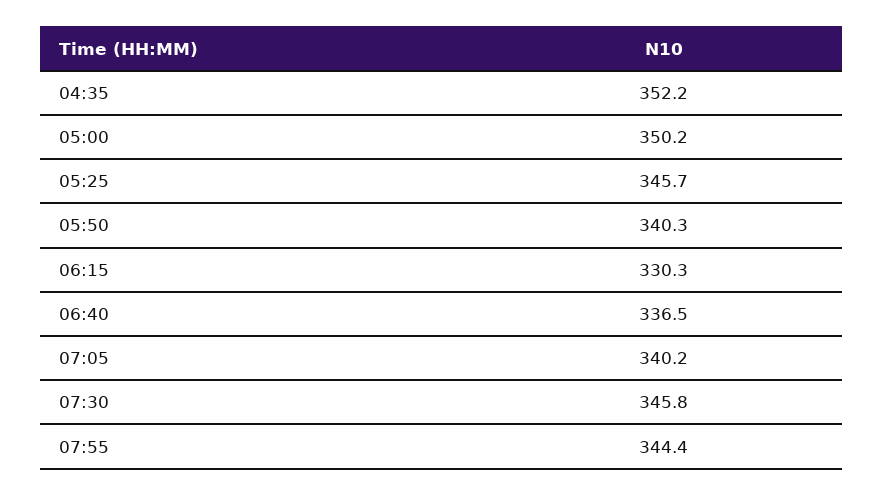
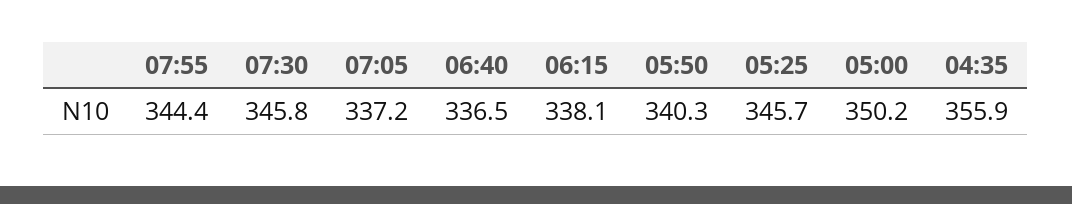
  {
-   "04:35": 352.2,
+   "04:35": 355.9,
    "05:00": 350.2,
    "05:25": 345.7,
    "05:50": 340.3,
-   "06:15": 330.3,
+   "06:15": 338.1,
    "06:40": 336.5,
-   "07:05": 340.2,
+   "07:05": 337.2,
    "07:30": 345.8,
    "07:55": 344.4
  }

